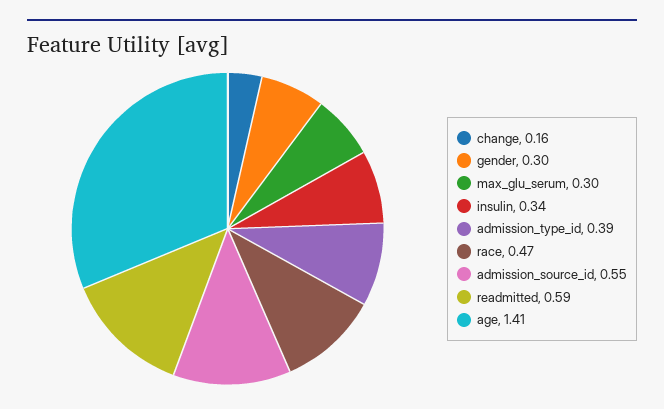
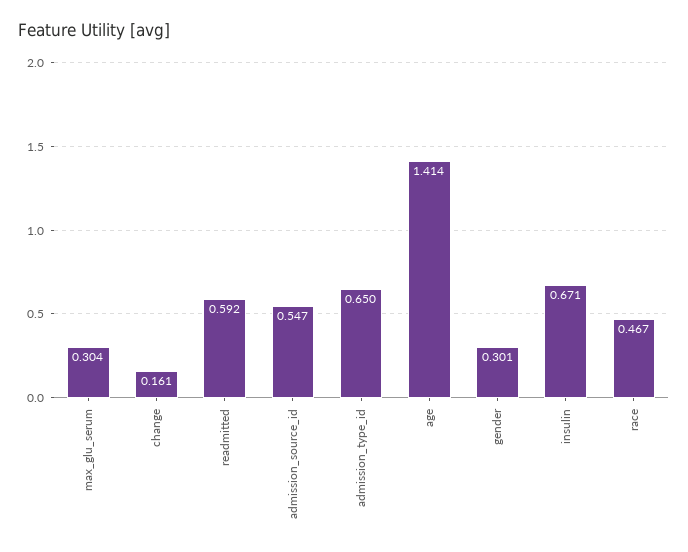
  {
    "change": 0.161,
    "gender": 0.301,
    "max_glu_serum": 0.304,
-   "insulin": 0.34,
+   "insulin": 0.671,
-   "admission_type_id": 0.39,
+   "admission_type_id": 0.65,
    "race": 0.467,
    "admission_source_id": 0.547,
    "readmitted": 0.592,
    "age": 1.414
  }

